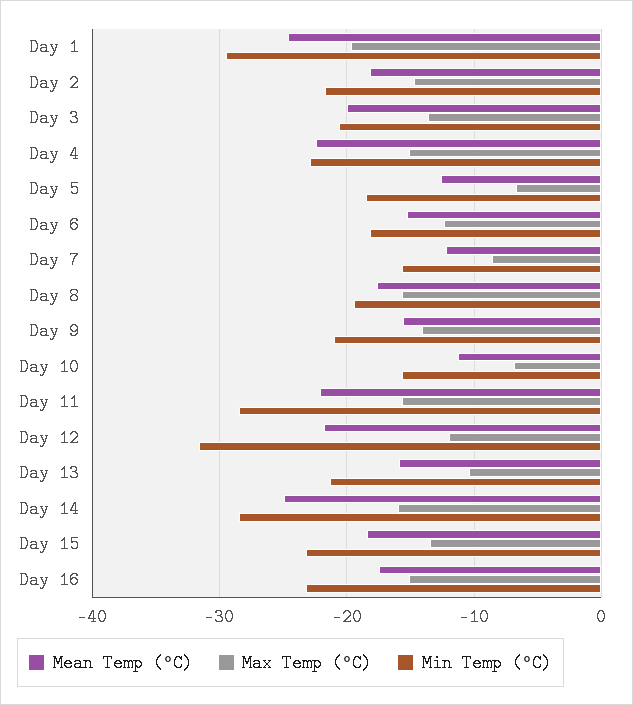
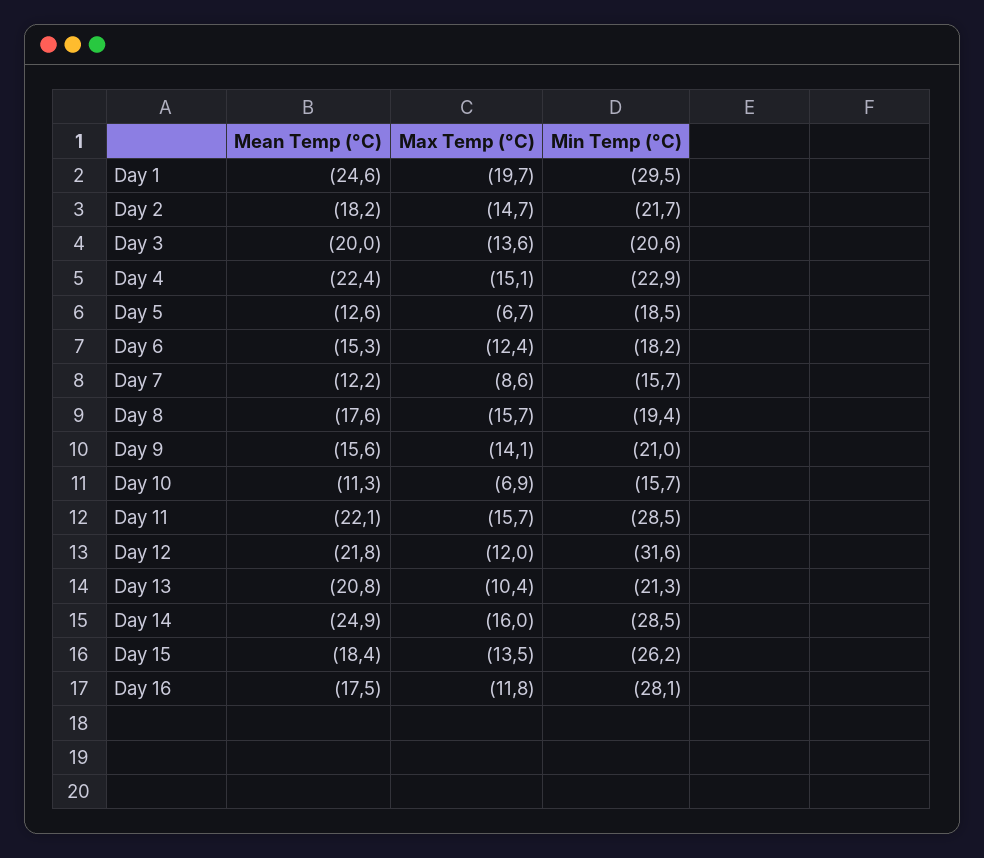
  {
    "Mean Temp (°C)": {
      "Day 1": -24.6,
      "Day 2": -18.2,
      "Day 3": -20,
      "Day 4": -22.4,
      "Day 5": -12.6,
      "Day 6": -15.3,
      "Day 7": -12.2,
      "Day 8": -17.6,
      "Day 9": -15.6,
      "Day 10": -11.3,
      "Day 11": -22.1,
      "Day 12": -21.8,
-     "Day 13": -16,
+     "Day 13": -20.8,
      "Day 14": -24.9,
      "Day 15": -18.4,
      "Day 16": -17.5
    },
    "Max Temp (°C)": {
      "Day 1": -19.7,
      "Day 2": -14.7,
      "Day 3": -13.6,
      "Day 4": -15.1,
      "Day 5": -6.7,
      "Day 6": -12.4,
      "Day 7": -8.6,
      "Day 8": -15.7,
      "Day 9": -14.1,
      "Day 10": -6.9,
      "Day 11": -15.7,
      "Day 12": -12,
      "Day 13": -10.4,
      "Day 14": -16,
      "Day 15": -13.5,
-     "Day 16": -15
+     "Day 16": -11.8
    },
    "Min Temp (°C)": {
      "Day 1": -29.5,
      "Day 2": -21.7,
      "Day 3": -20.6,
      "Day 4": -22.9,
      "Day 5": -18.5,
      "Day 6": -18.2,
      "Day 7": -15.7,
      "Day 8": -19.4,
      "Day 9": -21,
      "Day 10": -15.7,
      "Day 11": -28.5,
      "Day 12": -31.6,
      "Day 13": -21.3,
      "Day 14": -28.5,
-     "Day 15": -23,
+     "Day 15": -26.2,
-     "Day 16": -23
+     "Day 16": -28.1
    }
  }

